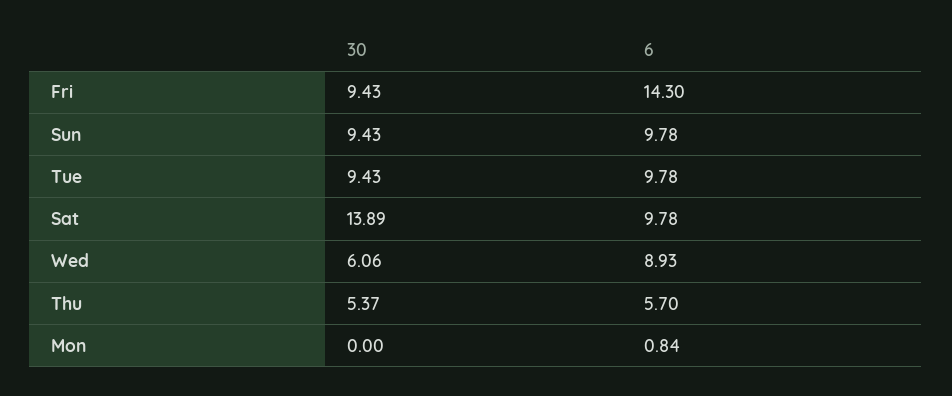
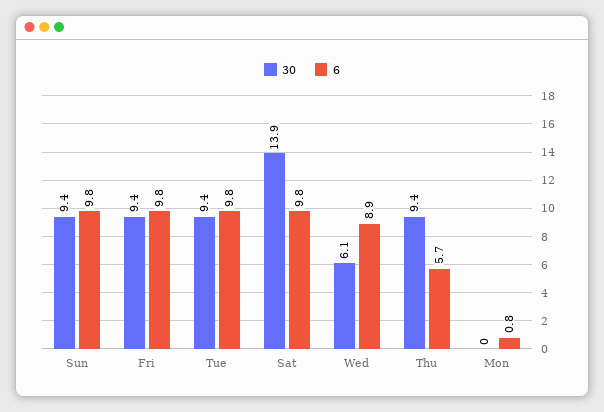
  {
    "30": {
      "Fri": 9.43,
      "Sun": 9.43,
      "Tue": 9.43,
      "Sat": 13.89,
      "Wed": 6.06,
-     "Thu": 5.37,
+     "Thu": 9.4,
      "Mon": 0
    },
    "6": {
-     "Fri": 14.3,
+     "Fri": 9.8,
      "Sun": 9.78,
      "Tue": 9.78,
      "Sat": 9.78,
      "Wed": 8.93,
      "Thu": 5.7,
      "Mon": 0.84
    }
  }

